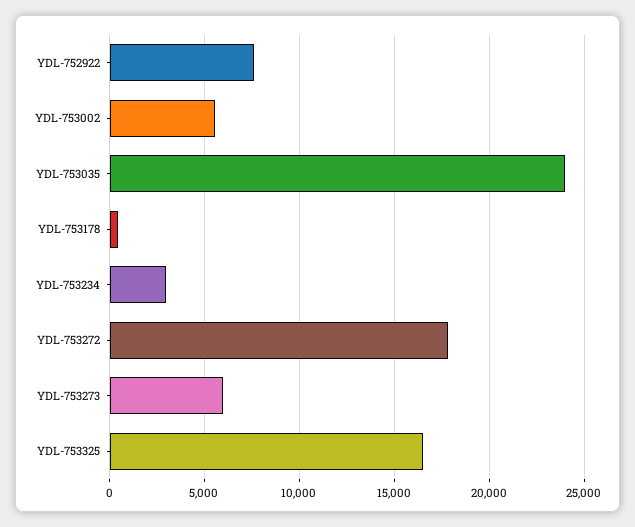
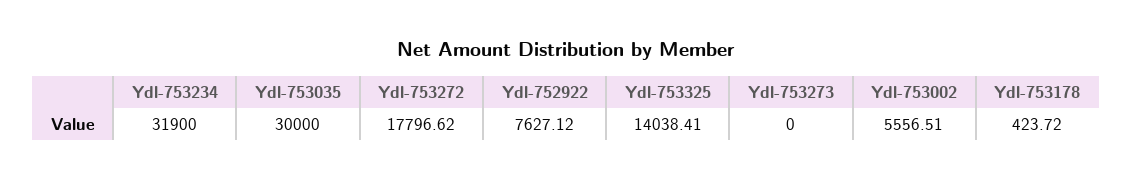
  {
    "YDL-752922": 7627.12,
    "YDL-753002": 5556.51,
-   "YDL-753035": 24000,
+   "YDL-753035": 30000,
    "YDL-753178": 423.72,
-   "YDL-753234": 3000,
+   "YDL-753234": 31900,
    "YDL-753272": 17796.62,
-   "YDL-753273": 6000,
+   "YDL-753273": 0,
-   "YDL-753325": 16500
+   "YDL-753325": 14038.41
  }

